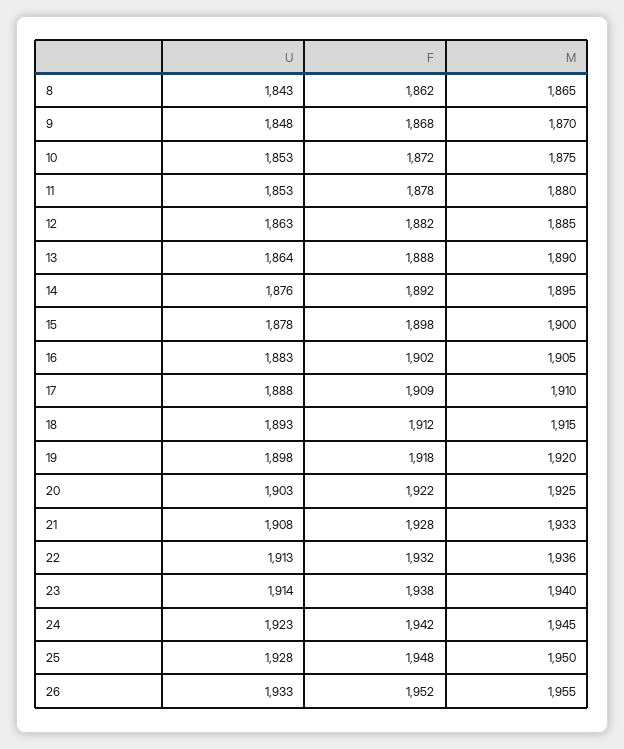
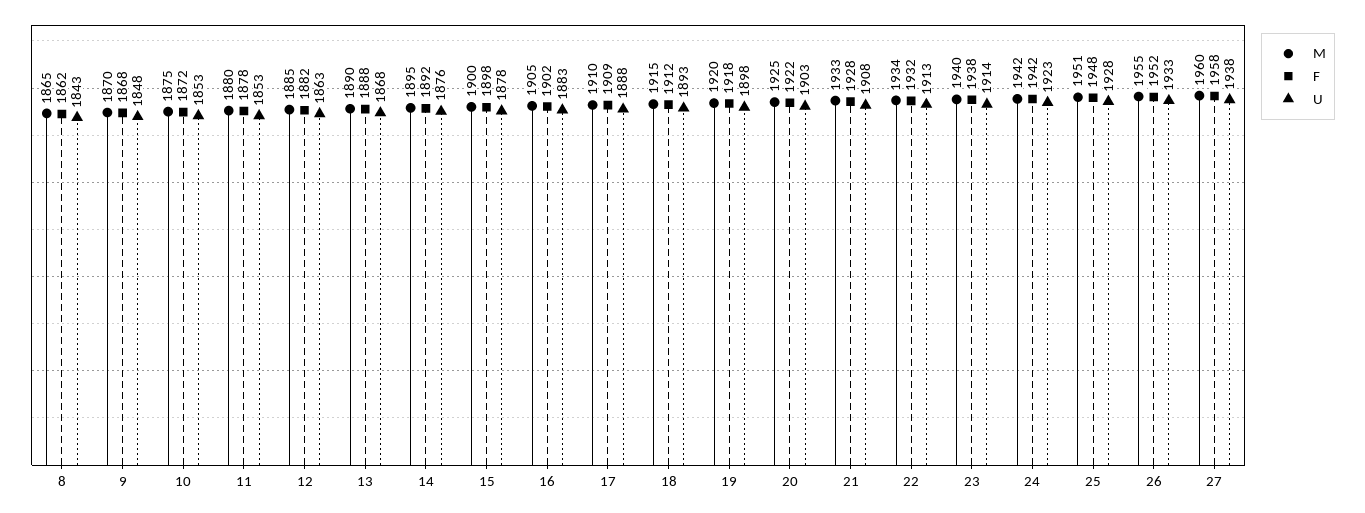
  {
    "U": {
      "8": 1843,
      "9": 1848,
      "10": 1853,
      "11": 1853,
      "12": 1863,
-     "13": 1864,
+     "13": 1868,
      "14": 1876,
      "15": 1878,
      "16": 1883,
      "17": 1888,
      "18": 1893,
      "19": 1898,
      "20": 1903,
      "21": 1908,
      "22": 1913,
      "23": 1914,
      "24": 1923,
      "25": 1928,
-     "26": 1933
+     "26": 1933,
+     "27": 1938
    },
    "F": {
      "8": 1862,
      "9": 1868,
      "10": 1872,
      "11": 1878,
      "12": 1882,
      "13": 1888,
      "14": 1892,
      "15": 1898,
      "16": 1902,
      "17": 1909,
      "18": 1912,
      "19": 1918,
      "20": 1922,
      "21": 1928,
      "22": 1932,
      "23": 1938,
      "24": 1942,
      "25": 1948,
-     "26": 1952
+     "26": 1952,
+     "27": 1958
    },
    "M": {
      "8": 1865,
      "9": 1870,
      "10": 1875,
      "11": 1880,
      "12": 1885,
      "13": 1890,
      "14": 1895,
      "15": 1900,
      "16": 1905,
      "17": 1910,
      "18": 1915,
      "19": 1920,
      "20": 1925,
      "21": 1933,
-     "22": 1936,
+     "22": 1934,
      "23": 1940,
-     "24": 1945,
+     "24": 1942,
-     "25": 1950,
+     "25": 1951,
-     "26": 1955
+     "26": 1955,
+     "27": 1960
    }
  }

